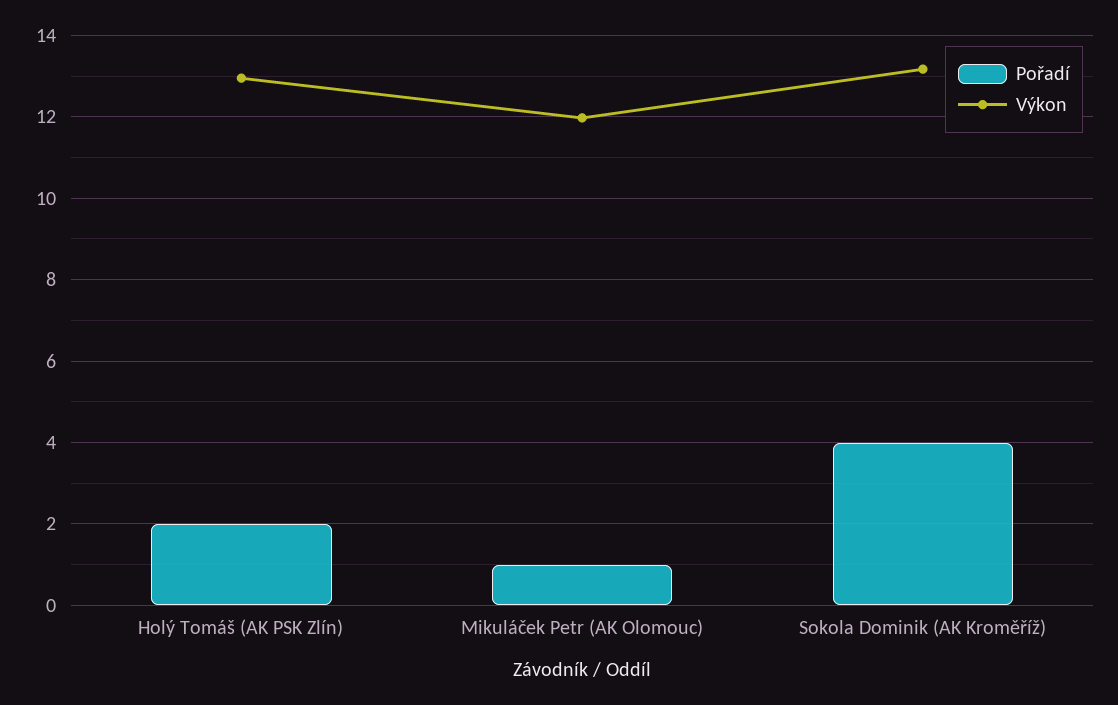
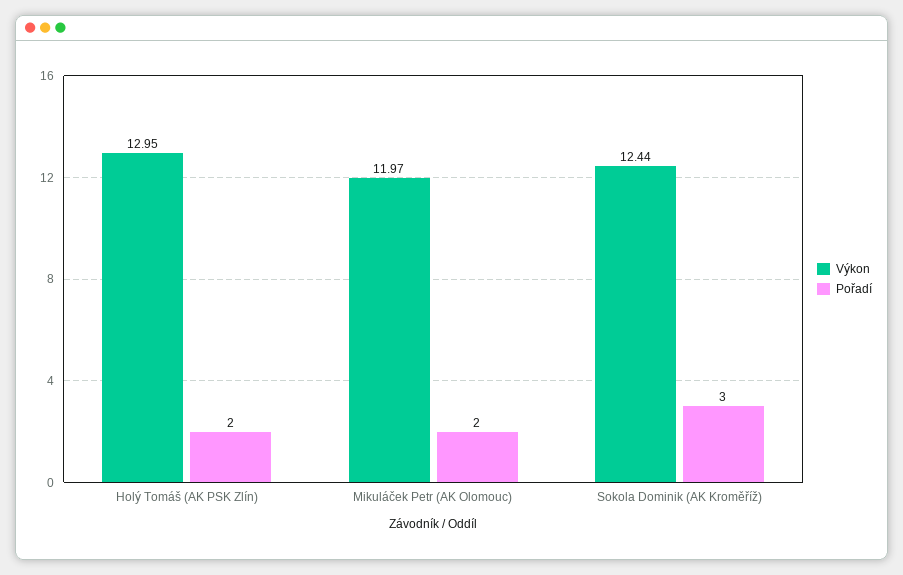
  {
    "Pořadí": {
      "Holý Tomáš (AK PSK Zlín)": 2,
-     "Mikuláček Petr (AK Olomouc)": 1,
+     "Mikuláček Petr (AK Olomouc)": 2,
-     "Sokola Dominik (AK Kroměříž)": 4
+     "Sokola Dominik (AK Kroměříž)": 3
    },
    "Výkon": {
      "Holý Tomáš (AK PSK Zlín)": 12.95,
      "Mikuláček Petr (AK Olomouc)": 11.97,
-     "Sokola Dominik (AK Kroměříž)": 13.2
+     "Sokola Dominik (AK Kroměříž)": 12.44
    }
  }

